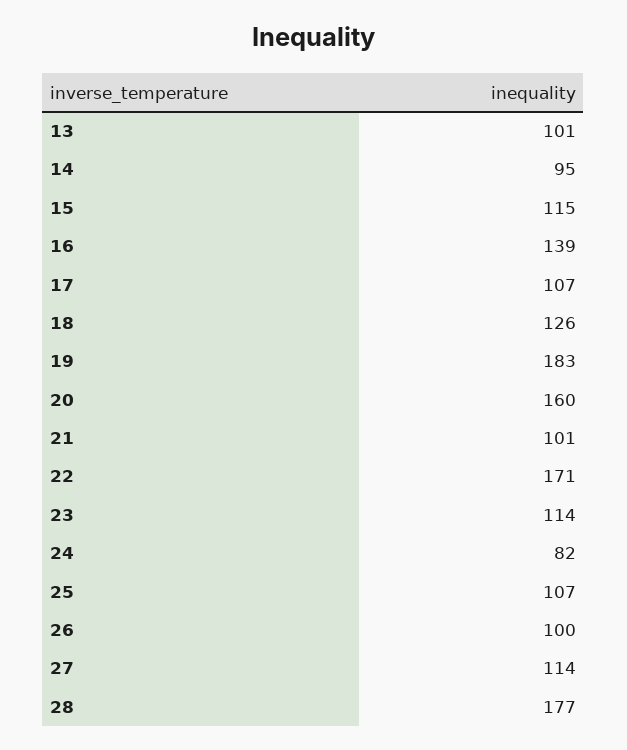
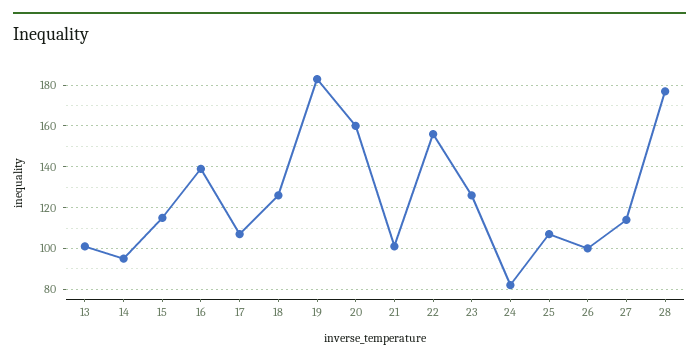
  {
    "13": 101,
    "14": 95,
    "15": 115,
    "16": 139,
    "17": 107,
    "18": 126,
    "19": 183,
    "20": 160,
    "21": 101,
-   "22": 171,
+   "22": 155,
-   "23": 114,
+   "23": 125,
    "24": 82,
    "25": 107,
    "26": 100,
    "27": 114,
    "28": 177
  }

